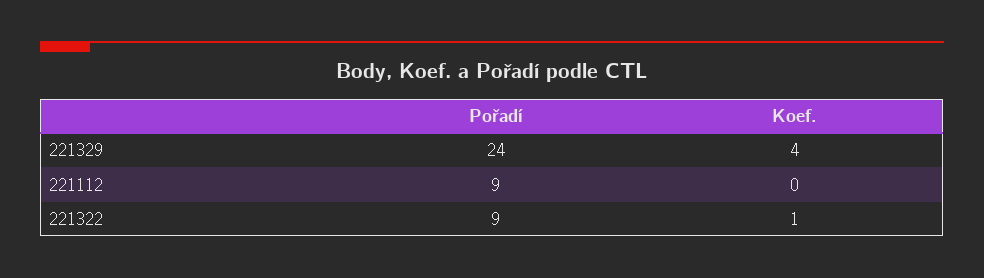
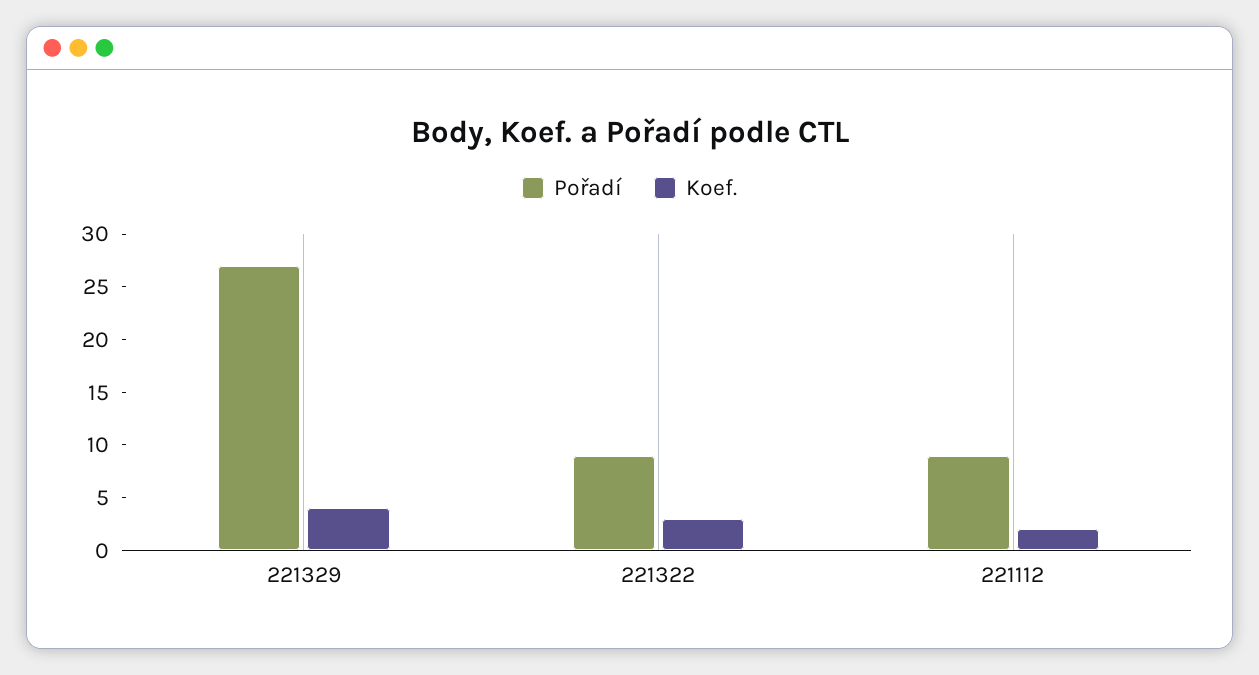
  {
    "Pořadí": {
-     "221329": 24,
+     "221329": 27,
      "221112": 9,
      "221322": 9
    },
    "Koef.": {
      "221329": 4,
-     "221112": 0,
+     "221112": 2,
-     "221322": 1
+     "221322": 3
    }
  }

